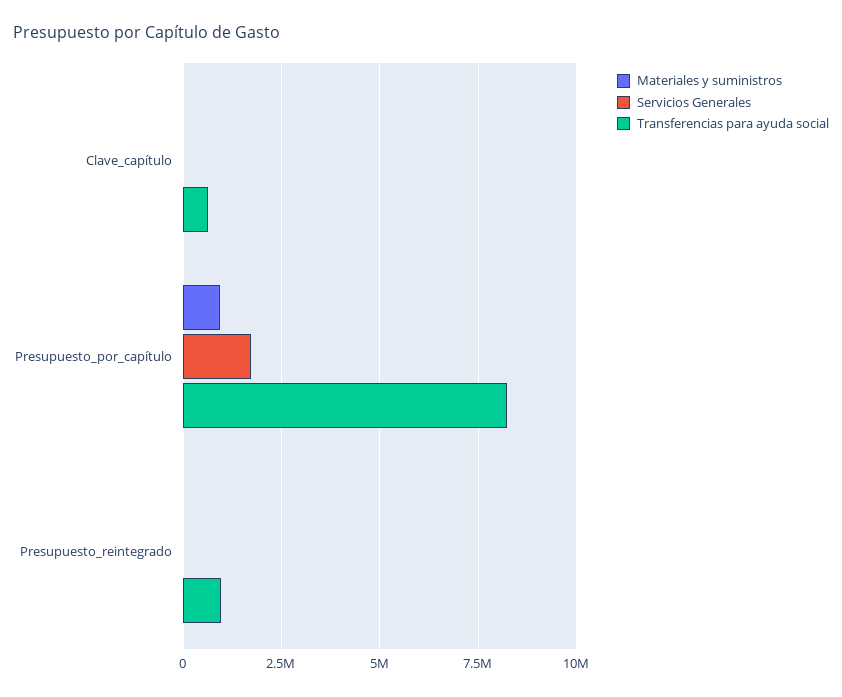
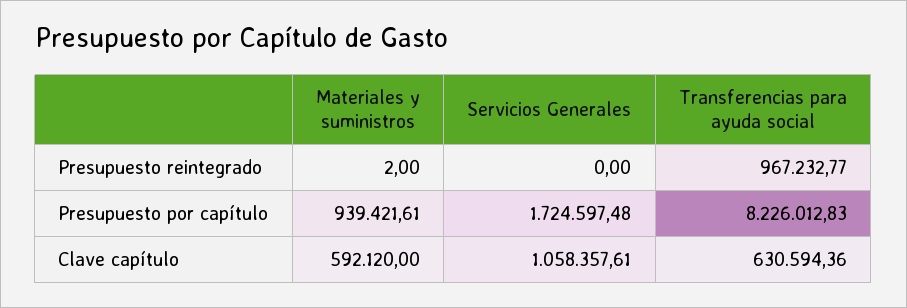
  {
    "Materiales y suministros": {
-     "Clave_capítulo": 0,
+     "Clave_capítulo": 592120,
      "Presupuesto_por_capítulo": 939421.61,
      "Presupuesto_reintegrado": 2
    },
    "Servicios Generales": {
-     "Clave_capítulo": 0,
+     "Clave_capítulo": 1058357.61,
      "Presupuesto_por_capítulo": 1724597.48,
      "Presupuesto_reintegrado": 0
    },
    "Transferencias para ayuda social": {
      "Clave_capítulo": 630594.36,
      "Presupuesto_por_capítulo": 8226012.83,
      "Presupuesto_reintegrado": 967232.77
    }
  }

